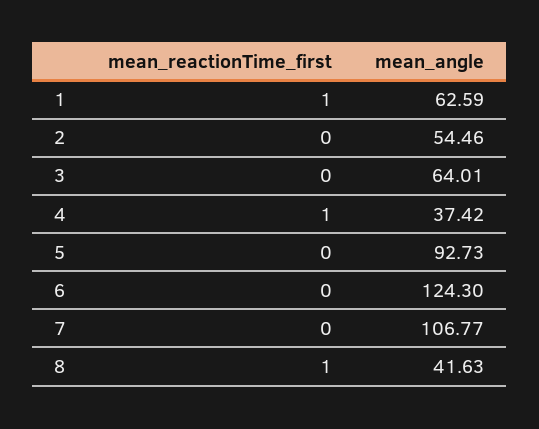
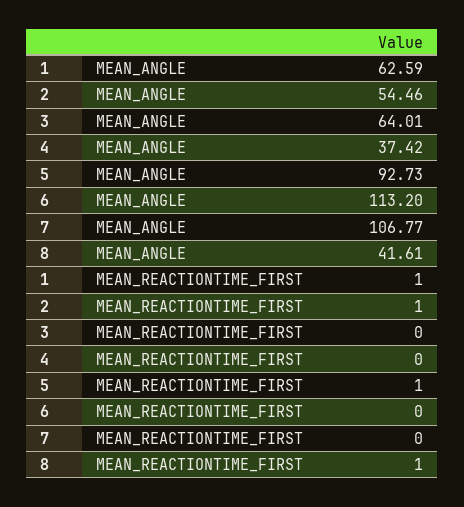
  {
    "mean_reactionTime_first": {
      "1": 1,
-     "2": 0,
+     "2": 1,
      "3": 0,
-     "4": 1,
+     "4": 0,
-     "5": 0,
+     "5": 1,
      "6": 0,
      "7": 0,
      "8": 1
    },
    "mean_angle": {
      "1": 62.59,
      "2": 54.46,
      "3": 64.01,
      "4": 37.42,
      "5": 92.73,
-     "6": 124.3,
+     "6": 113.2,
      "7": 106.77,
-     "8": 41.63
+     "8": 41.61
    }
  }

